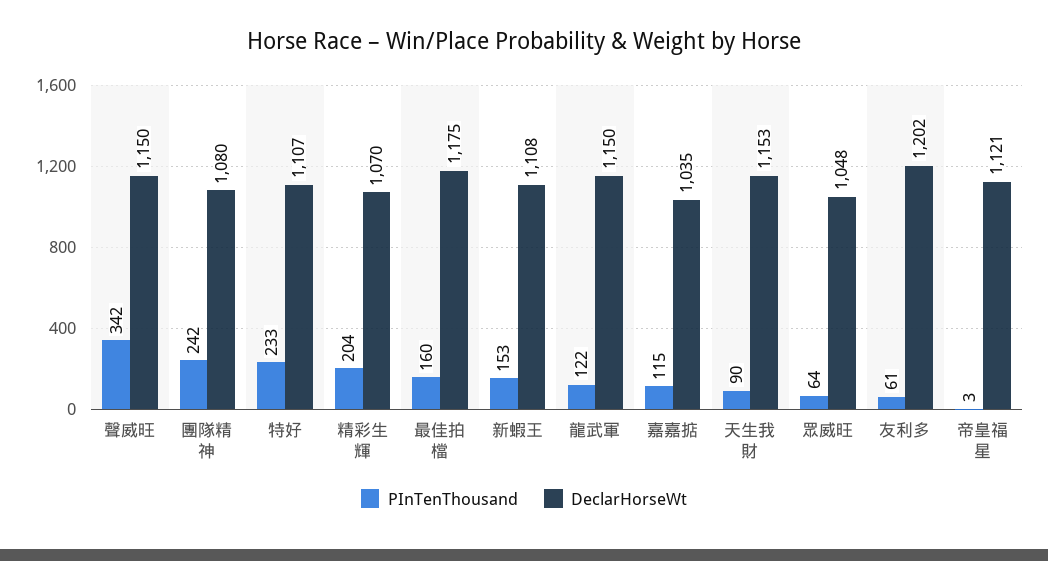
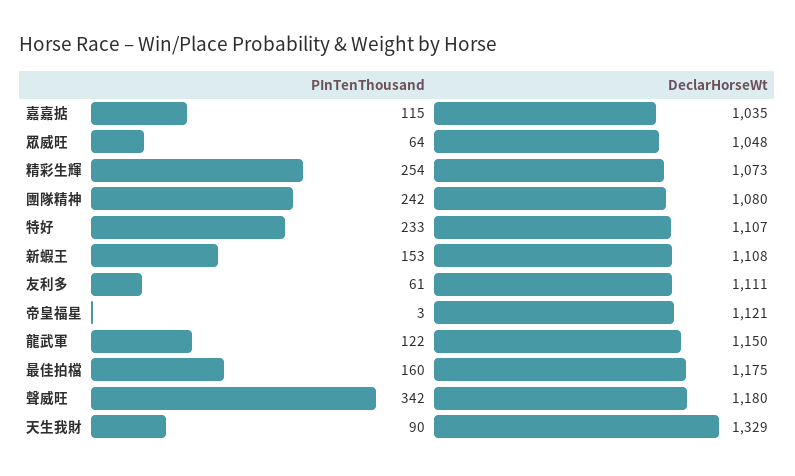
  {
    "PInTenThousand": {
      "聲威旺": 342,
      "團隊精神": 242,
      "特好": 233,
-     "精彩生輝": 204,
+     "精彩生輝": 254,
      "最佳拍檔": 160,
      "新蝦王": 153,
      "龍武軍": 122,
      "嘉嘉掂": 115,
      "天生我財": 90,
      "眾威旺": 64,
      "友利多": 61,
      "帝皇福星": 3
    },
    "DeclarHorseWt": {
-     "聲威旺": 1150,
+     "聲威旺": 1180,
      "團隊精神": 1080,
      "特好": 1107,
-     "精彩生輝": 1070,
+     "精彩生輝": 1073,
      "最佳拍檔": 1175,
      "新蝦王": 1108,
      "龍武軍": 1150,
      "嘉嘉掂": 1035,
-     "天生我財": 1153,
+     "天生我財": 1329,
      "眾威旺": 1048,
-     "友利多": 1202,
+     "友利多": 1111,
      "帝皇福星": 1121
    }
  }

